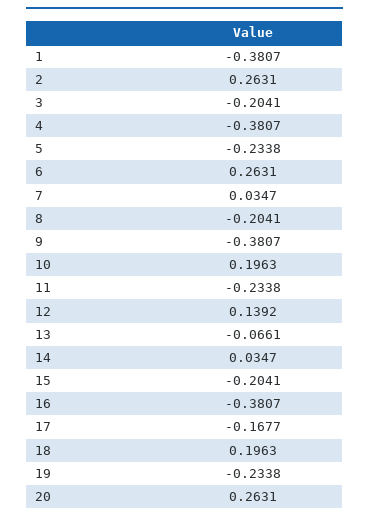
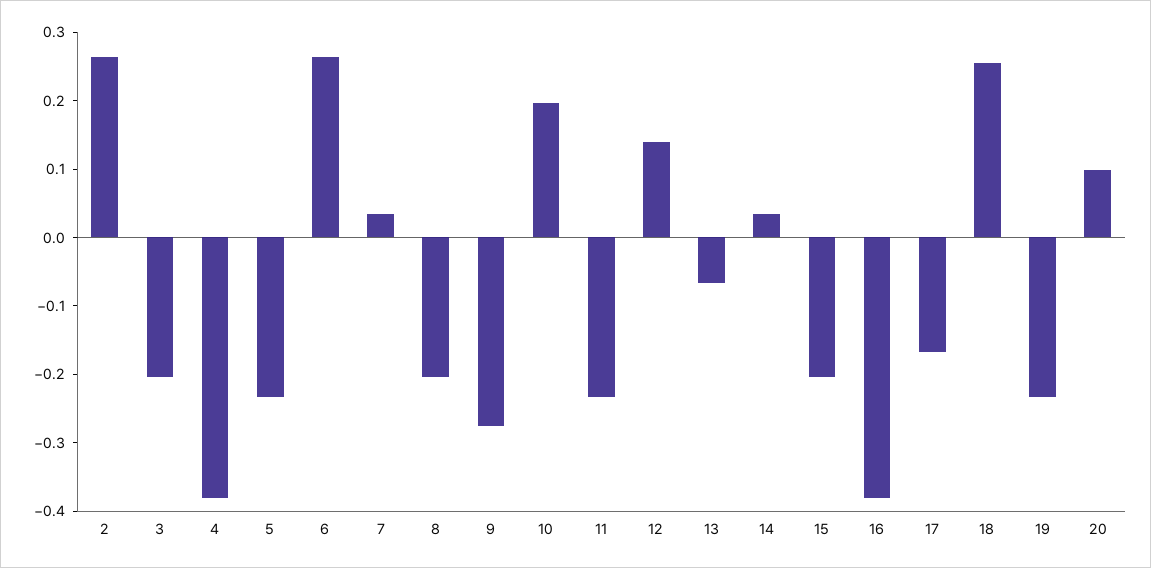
  {
-   "1": -0.3807,
    "2": 0.2631,
    "3": -0.2041,
    "4": -0.3807,
    "5": -0.2338,
    "6": 0.2631,
    "7": 0.0347,
    "8": -0.2041,
-   "9": -0.3807,
+   "9": -0.28,
    "10": 0.1963,
    "11": -0.2338,
    "12": 0.1392,
    "13": -0.0661,
    "14": 0.0347,
    "15": -0.2041,
    "16": -0.3807,
    "17": -0.1677,
-   "18": 0.1963,
+   "18": 0.26,
    "19": -0.2338,
-   "20": 0.2631
+   "20": 0.1
  }

